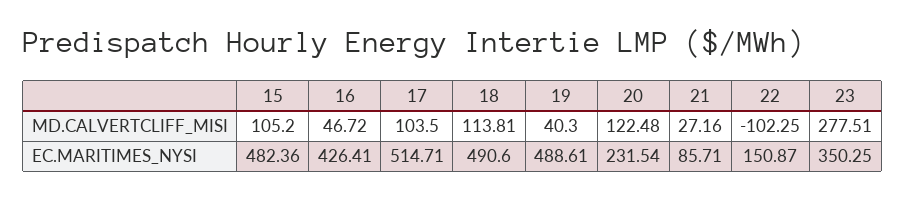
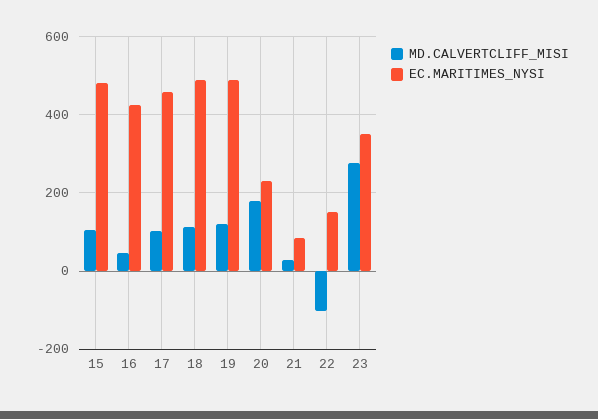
  {
    "MD.CALVERTCLIFF_MISI": {
      "15": 105.2,
      "16": 46.72,
      "17": 103.5,
      "18": 113.81,
-     "19": 40.3,
+     "19": 120,
-     "20": 122.48,
+     "20": 180,
      "21": 27.16,
      "22": -102.25,
      "23": 277.51
    },
    "EC.MARITIMES_NYSI": {
      "15": 482.36,
      "16": 426.41,
-     "17": 514.71,
+     "17": 460,
      "18": 490.6,
      "19": 488.61,
      "20": 231.54,
      "21": 85.71,
      "22": 150.87,
      "23": 350.25
    }
  }

